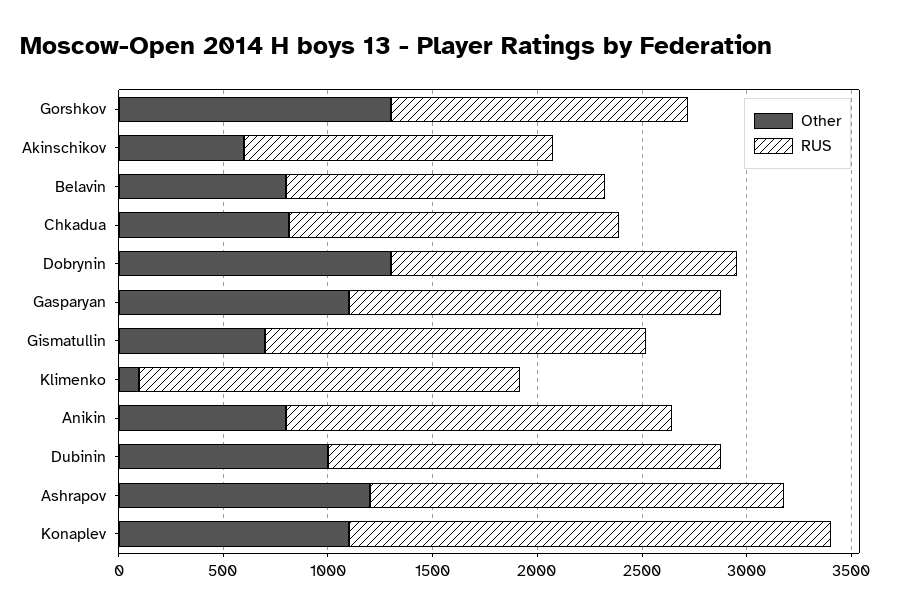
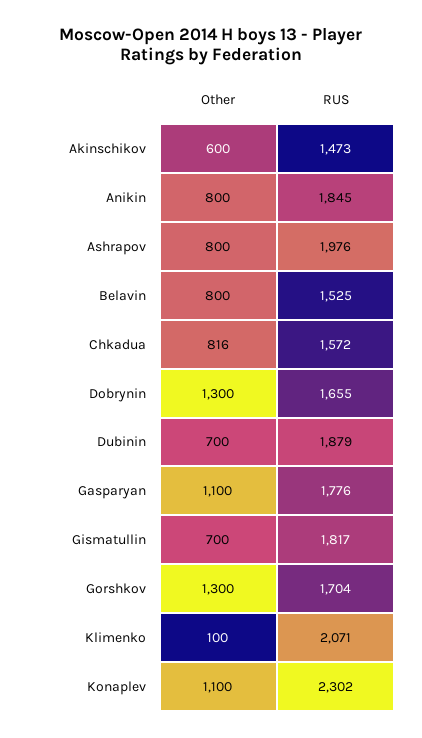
  {
    "Other": {
      "Gorshkov": 1300,
      "Akinschikov": 600,
      "Belavin": 800,
      "Chkadua": 816,
      "Dobrynin": 1300,
      "Gasparyan": 1100,
      "Gismatullin": 700,
      "Klimenko": 100,
      "Anikin": 800,
-     "Dubinin": 1000,
+     "Dubinin": 700,
-     "Ashrapov": 1200,
+     "Ashrapov": 800,
      "Konaplev": 1100
    },
    "RUS": {
-     "Gorshkov": 1400,
+     "Gorshkov": 1704,
      "Akinschikov": 1473,
      "Belavin": 1525,
      "Chkadua": 1572,
      "Dobrynin": 1655,
      "Gasparyan": 1776,
      "Gismatullin": 1817,
-     "Klimenko": 1800,
+     "Klimenko": 2071,
      "Anikin": 1845,
      "Dubinin": 1879,
      "Ashrapov": 1976,
      "Konaplev": 2302
    }
  }

